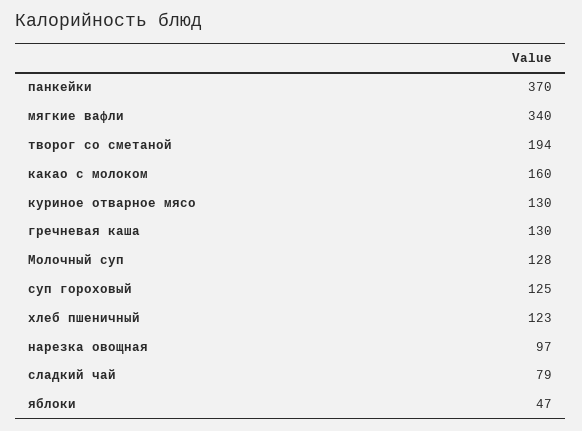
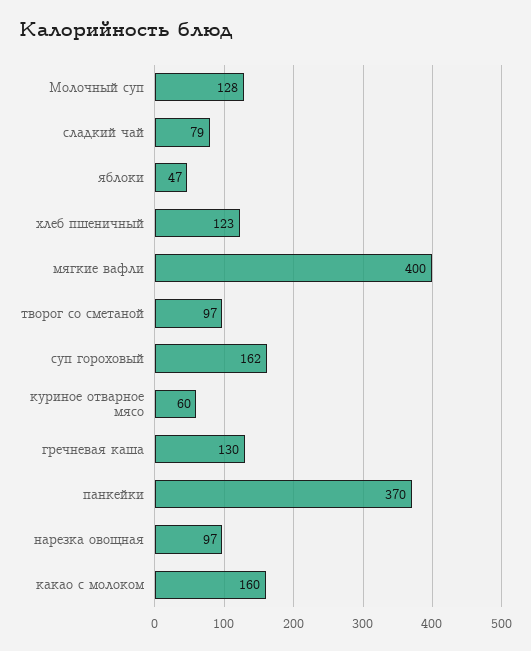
  {
    "панкейки": 370,
-   "мягкие вафли": 340,
+   "мягкие вафли": 400,
-   "творог со сметаной": 194,
+   "творог со сметаной": 97,
    "какао с молоком": 160,
-   "куриное отварное мясо": 130,
+   "куриное отварное мясо": 60,
    "гречневая каша": 130,
    "Молочный суп": 128,
-   "суп гороховый": 125,
+   "суп гороховый": 162,
    "хлеб пшеничный": 123,
    "нарезка овощная": 97,
    "сладкий чай": 79,
    "яблоки": 47
  }

